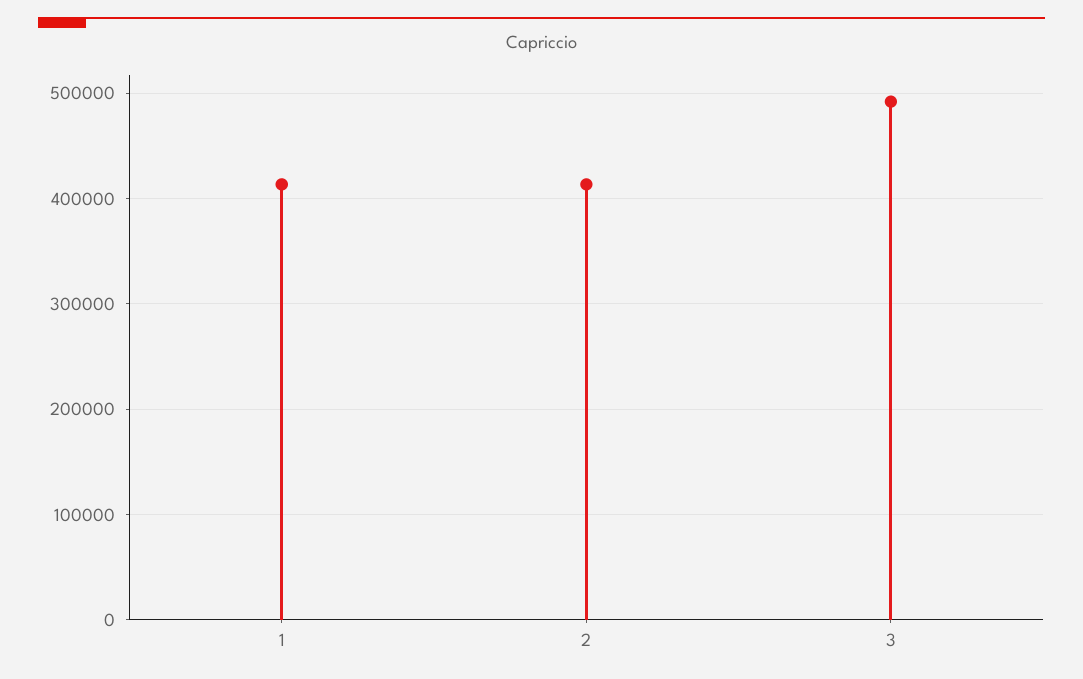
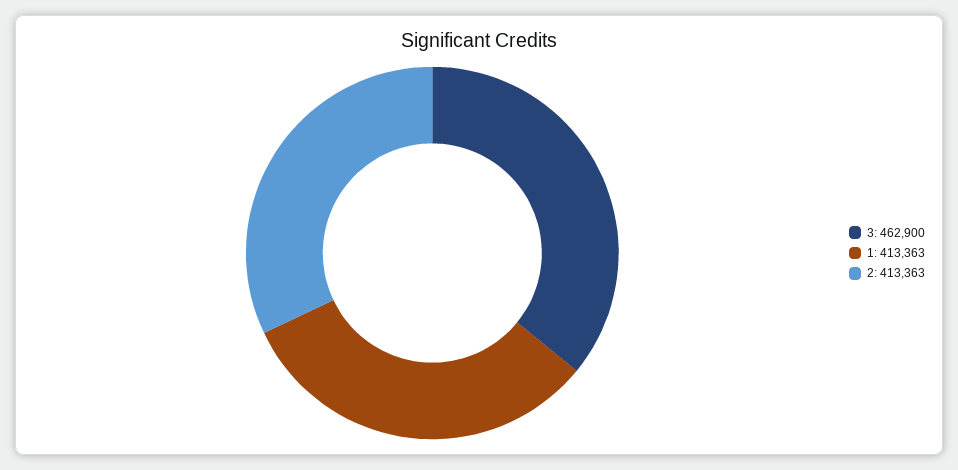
  {
    "1": 413363,
    "2": 413363,
-   "3": 490000
+   "3": 462900
  }

